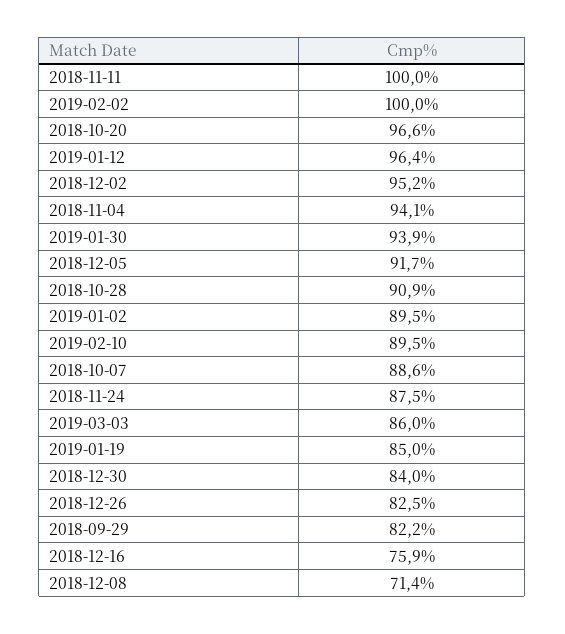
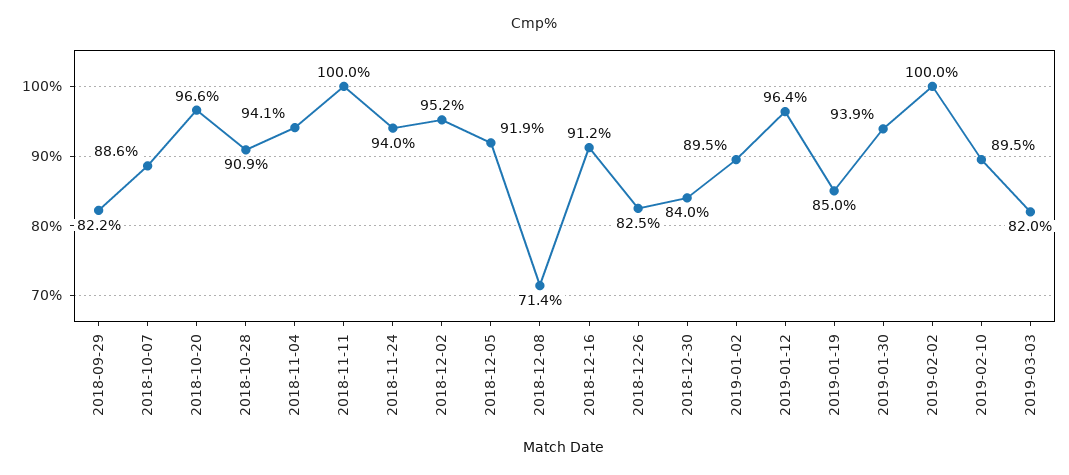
  {
    "2018-11-11": 100,
    "2019-02-02": 100,
    "2018-10-20": 96.6,
    "2019-01-12": 96.4,
    "2018-12-02": 95.2,
    "2018-11-04": 94.1,
    "2019-01-30": 93.9,
-   "2018-12-05": 91.7,
+   "2018-12-05": 91.9,
    "2018-10-28": 90.9,
    "2019-01-02": 89.5,
    "2019-02-10": 89.5,
    "2018-10-07": 88.6,
-   "2018-11-24": 87.5,
+   "2018-11-24": 94,
-   "2019-03-03": 86,
+   "2019-03-03": 82,
    "2019-01-19": 85,
    "2018-12-30": 84,
    "2018-12-26": 82.5,
    "2018-09-29": 82.2,
-   "2018-12-16": 75.9,
+   "2018-12-16": 91.2,
    "2018-12-08": 71.4
  }

